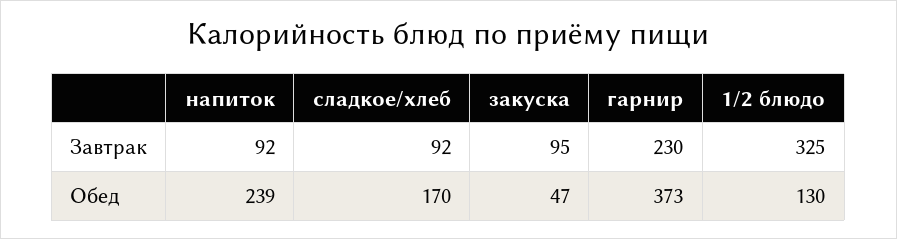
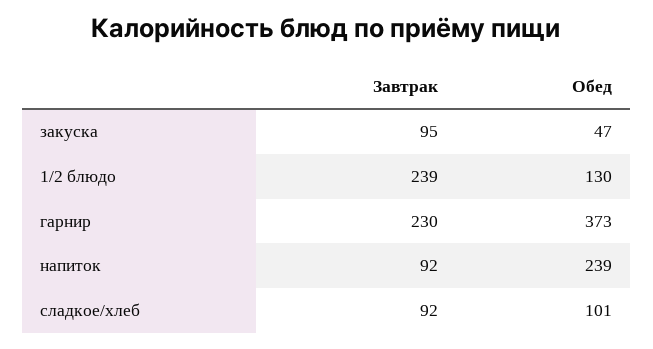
  {
    "напиток": {
      "Завтрак": 92,
      "Обед": 239
    },
    "сладкое/хлеб": {
      "Завтрак": 92,
-     "Обед": 170
+     "Обед": 101
    },
    "закуска": {
      "Завтрак": 95,
      "Обед": 47
    },
    "гарнир": {
      "Завтрак": 230,
      "Обед": 373
    },
    "1/2 блюдо": {
-     "Завтрак": 325,
+     "Завтрак": 239,
      "Обед": 130
    }
  }

